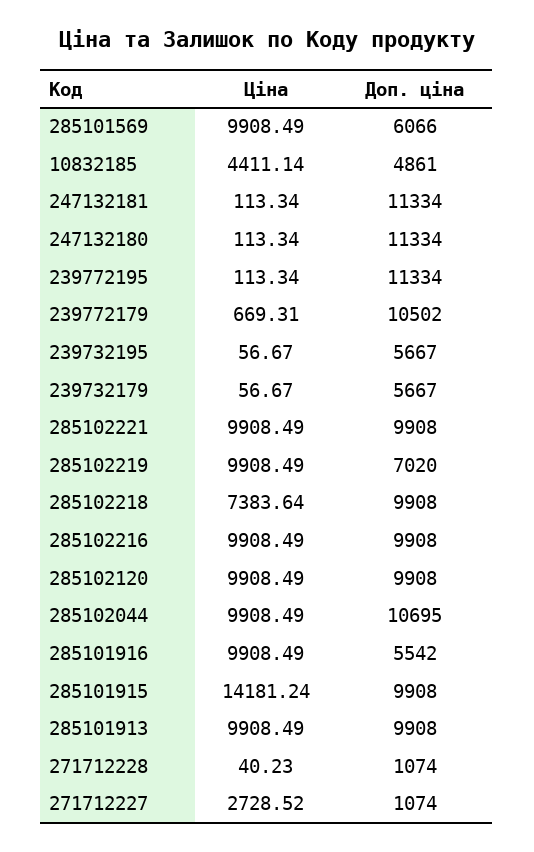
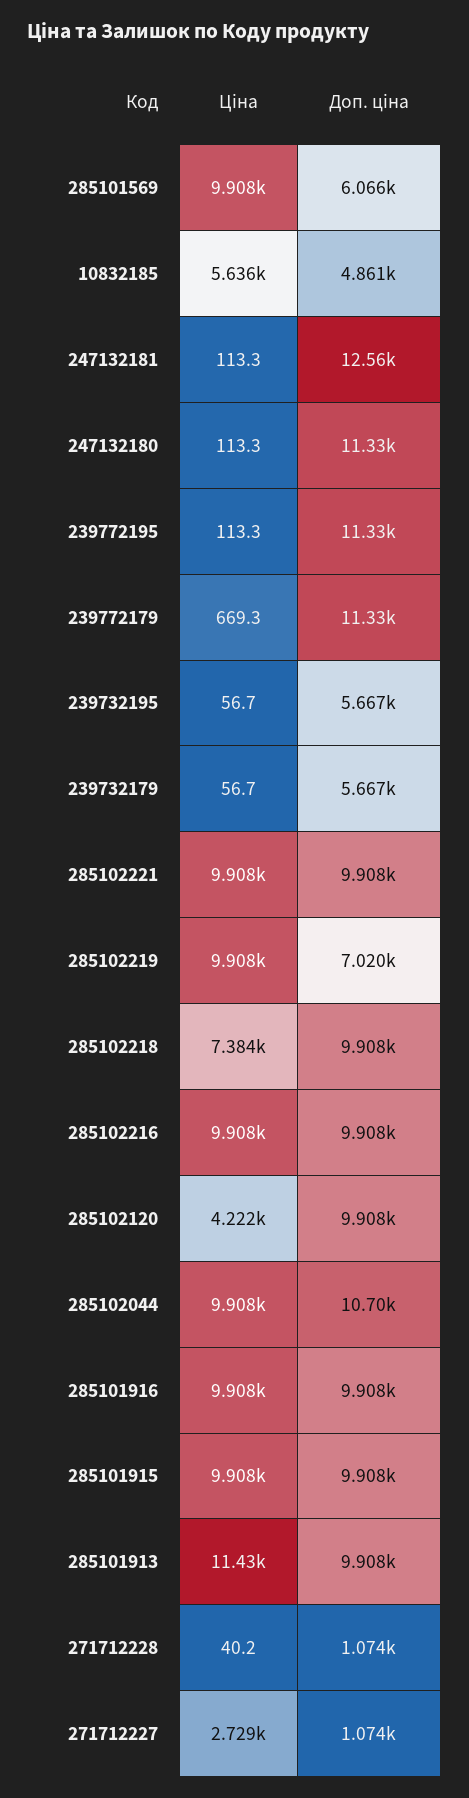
  {
    "Ціна": {
      "285101569": 9908.49,
-     "10832185": 4411.14,
+     "10832185": 5636,
      "247132181": 113.34,
      "247132180": 113.34,
      "239772195": 113.34,
      "239772179": 669.31,
      "239732195": 56.67,
      "239732179": 56.67,
      "285102221": 9908.49,
      "285102219": 9908.49,
      "285102218": 7383.64,
      "285102216": 9908.49,
-     "285102120": 9908.49,
+     "285102120": 4222,
      "285102044": 9908.49,
      "285101916": 9908.49,
-     "285101915": 14181.24,
+     "285101915": 9908,
-     "285101913": 9908.49,
+     "285101913": 11430,
      "271712228": 40.23,
      "271712227": 2728.52
    },
    "Доп. ціна": {
      "285101569": 6066,
      "10832185": 4861,
-     "247132181": 11334,
+     "247132181": 12560,
      "247132180": 11334,
      "239772195": 11334,
-     "239772179": 10502,
+     "239772179": 11330,
      "239732195": 5667,
      "239732179": 5667,
      "285102221": 9908,
      "285102219": 7020,
      "285102218": 9908,
      "285102216": 9908,
      "285102120": 9908,
      "285102044": 10695,
-     "285101916": 5542,
+     "285101916": 9908,
      "285101915": 9908,
      "285101913": 9908,
      "271712228": 1074,
      "271712227": 1074
    }
  }

